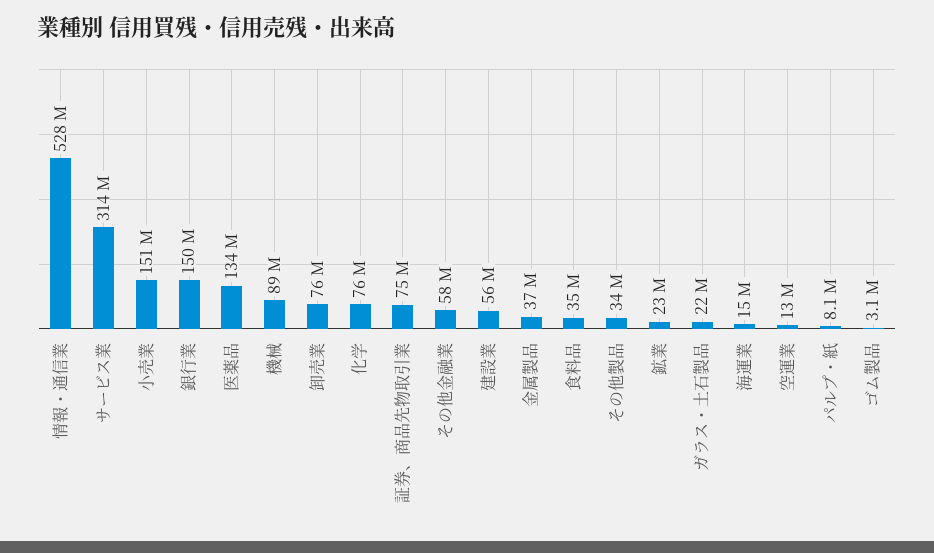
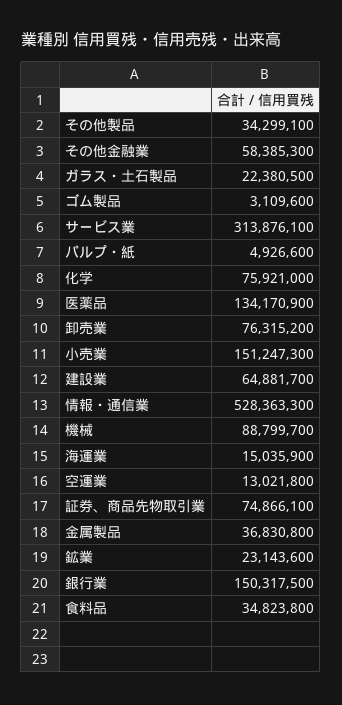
  {
    "情報・通信業": 528363300,
    "サービス業": 313876100,
    "小売業": 151247300,
    "銀行業": 150317500,
    "医薬品": 134170900,
    "機械": 88799700,
    "卸売業": 76315200,
    "化学": 75921000,
    "証券、商品先物取引業": 74866100,
    "その他金融業": 58385300,
-   "建設業": 56000000,
+   "建設業": 64881700,
    "金属製品": 36830800,
    "食料品": 34823800,
    "その他製品": 34299100,
    "鉱業": 23143600,
    "ガラス・土石製品": 22380500,
    "海運業": 15035900,
    "空運業": 13021800,
-   "パルプ・紙": 8100000,
+   "パルプ・紙": 4926600,
    "ゴム製品": 3109600
  }

